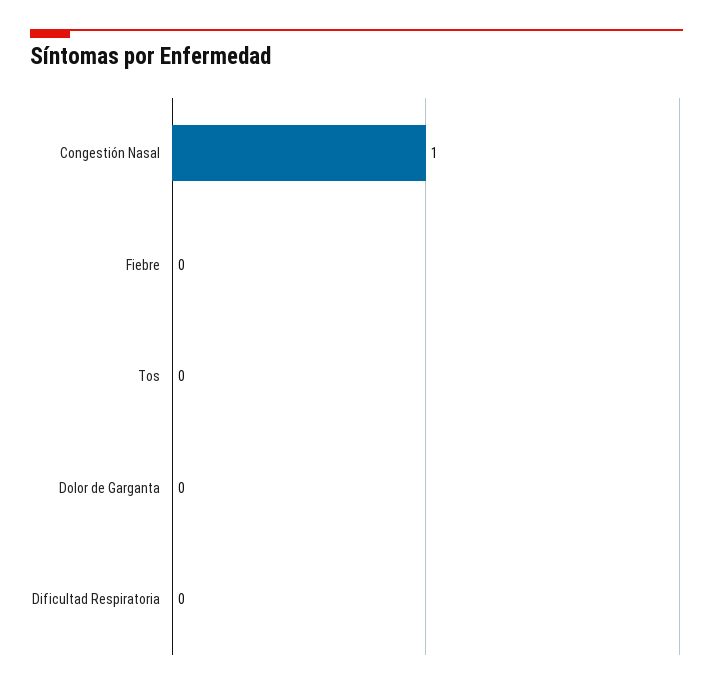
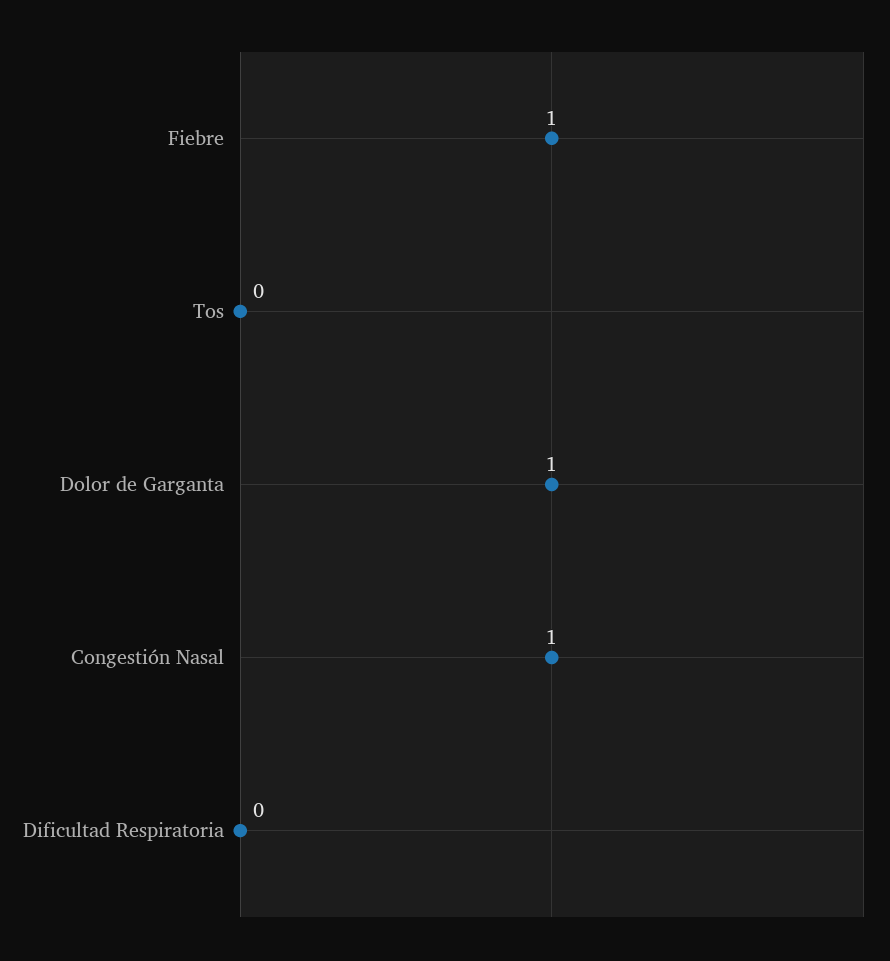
  {
    "Congestión Nasal": 1,
-   "Fiebre": 0,
+   "Fiebre": 1,
    "Tos": 0,
-   "Dolor de Garganta": 0,
+   "Dolor de Garganta": 1,
    "Dificultad Respiratoria": 0
  }

